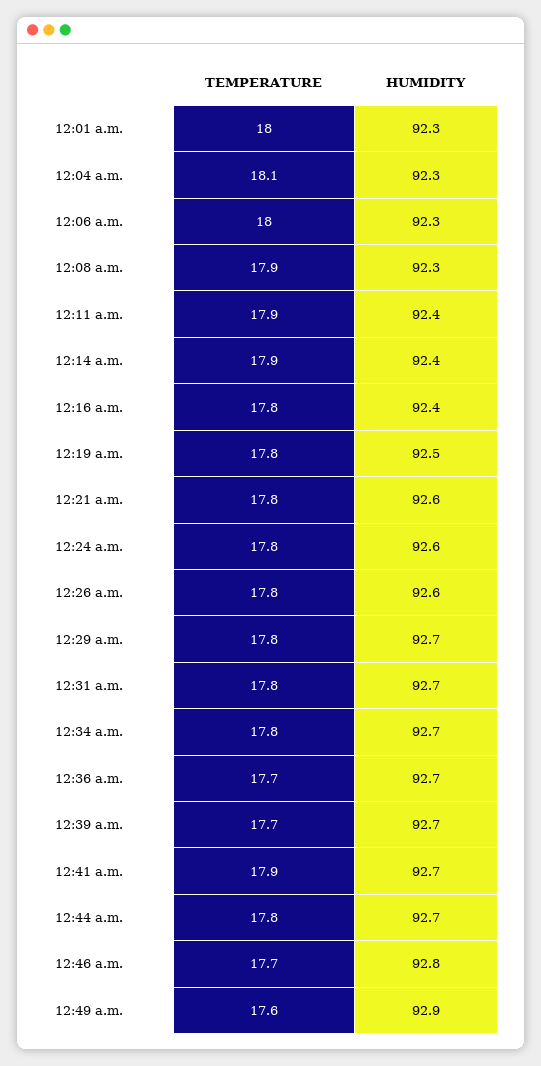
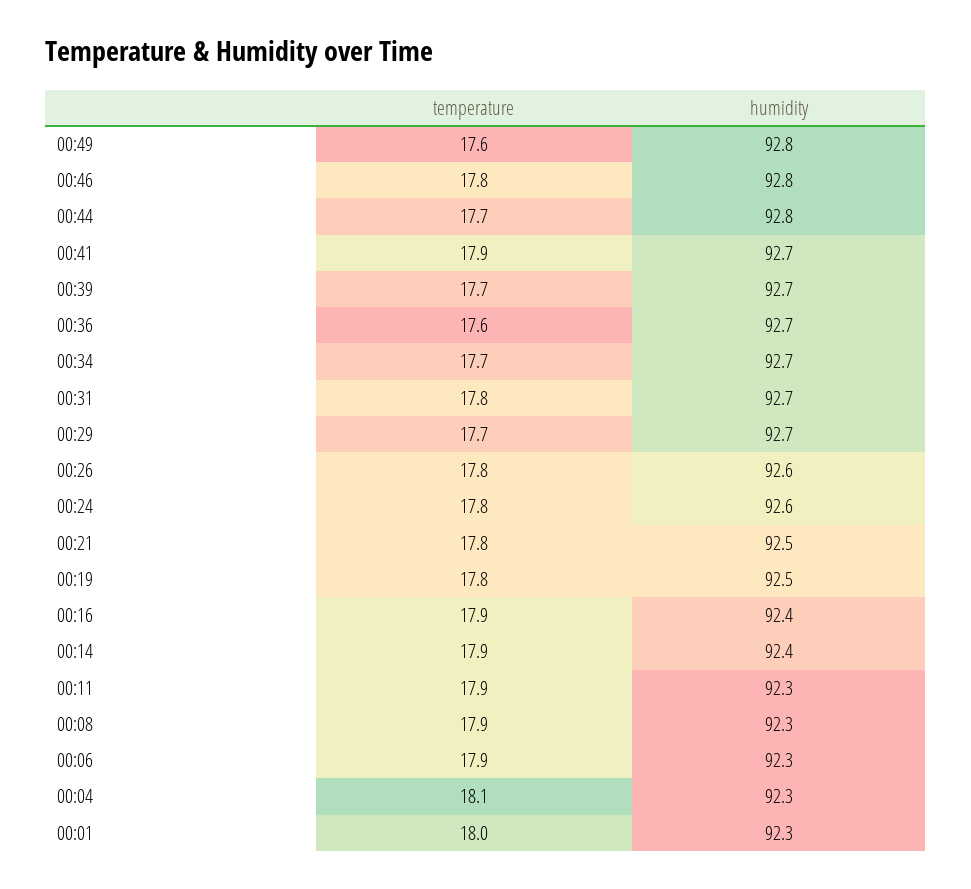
  {
    "TEMPERATURE": {
      "12:01 a.m.": 18,
      "12:04 a.m.": 18.1,
-     "12:06 a.m.": 18,
+     "12:06 a.m.": 17.9,
      "12:08 a.m.": 17.9,
      "12:11 a.m.": 17.9,
      "12:14 a.m.": 17.9,
-     "12:16 a.m.": 17.8,
+     "12:16 a.m.": 17.9,
      "12:19 a.m.": 17.8,
      "12:21 a.m.": 17.8,
      "12:24 a.m.": 17.8,
      "12:26 a.m.": 17.8,
-     "12:29 a.m.": 17.8,
+     "12:29 a.m.": 17.7,
      "12:31 a.m.": 17.8,
-     "12:34 a.m.": 17.8,
+     "12:34 a.m.": 17.7,
-     "12:36 a.m.": 17.7,
+     "12:36 a.m.": 17.6,
      "12:39 a.m.": 17.7,
      "12:41 a.m.": 17.9,
-     "12:44 a.m.": 17.8,
+     "12:44 a.m.": 17.7,
-     "12:46 a.m.": 17.7,
+     "12:46 a.m.": 17.8,
      "12:49 a.m.": 17.6
    },
    "HUMIDITY": {
      "12:01 a.m.": 92.3,
      "12:04 a.m.": 92.3,
      "12:06 a.m.": 92.3,
      "12:08 a.m.": 92.3,
-     "12:11 a.m.": 92.4,
+     "12:11 a.m.": 92.3,
      "12:14 a.m.": 92.4,
      "12:16 a.m.": 92.4,
      "12:19 a.m.": 92.5,
-     "12:21 a.m.": 92.6,
+     "12:21 a.m.": 92.5,
      "12:24 a.m.": 92.6,
      "12:26 a.m.": 92.6,
      "12:29 a.m.": 92.7,
      "12:31 a.m.": 92.7,
      "12:34 a.m.": 92.7,
      "12:36 a.m.": 92.7,
      "12:39 a.m.": 92.7,
      "12:41 a.m.": 92.7,
-     "12:44 a.m.": 92.7,
+     "12:44 a.m.": 92.8,
      "12:46 a.m.": 92.8,
-     "12:49 a.m.": 92.9
+     "12:49 a.m.": 92.8
    }
  }

